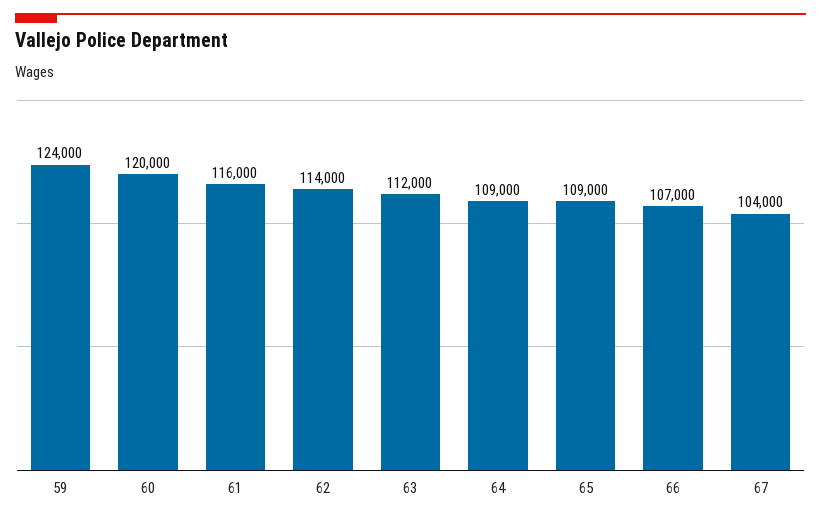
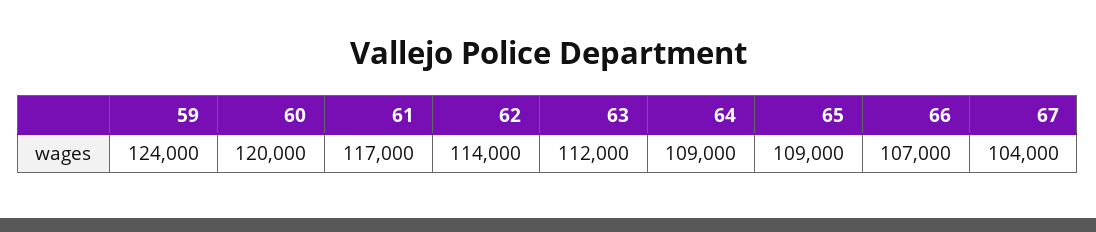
  {
    "59": 124000,
    "60": 120000,
-   "61": 116000,
+   "61": 117000,
    "62": 114000,
    "63": 112000,
    "64": 109000,
    "65": 109000,
    "66": 107000,
    "67": 104000
  }

